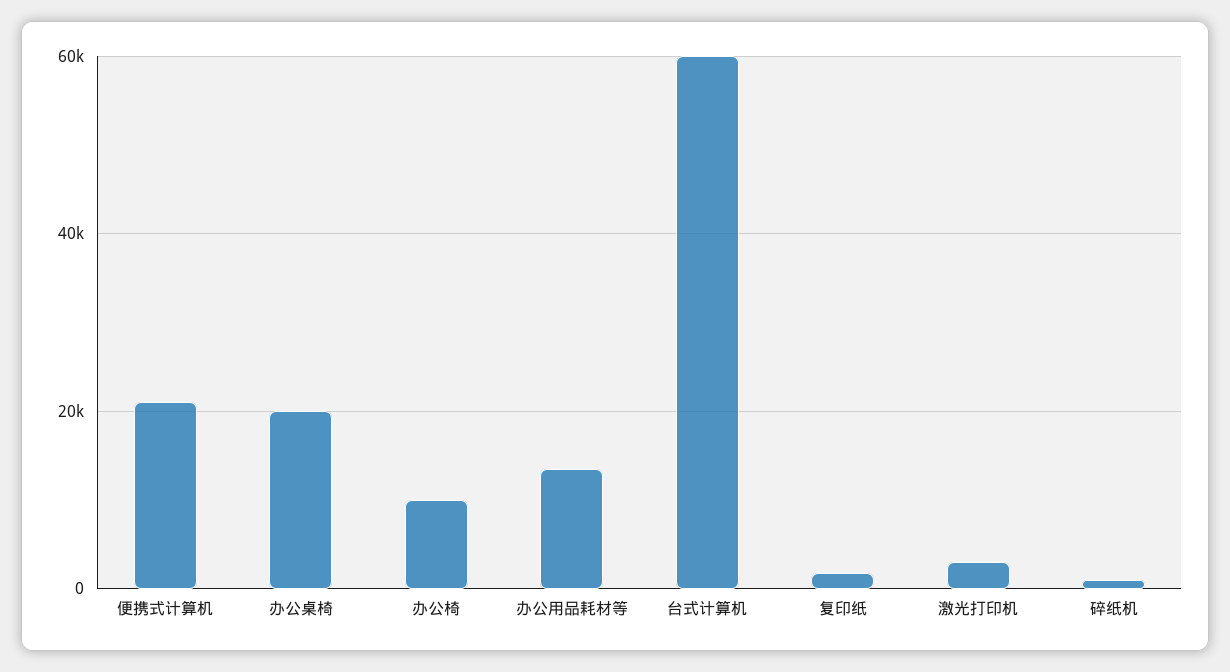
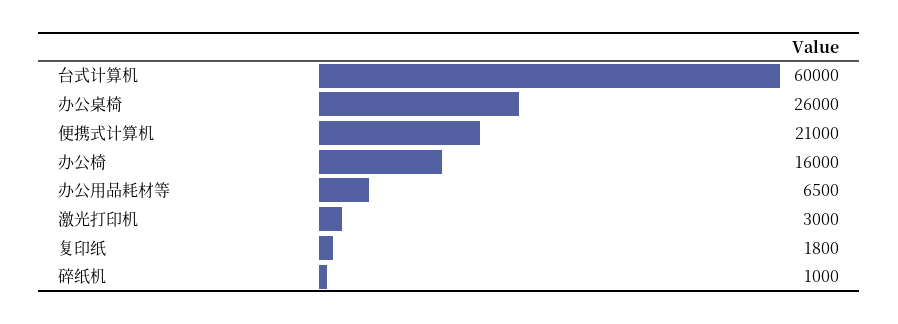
  {
    "便携式计算机": 21000,
-   "办公桌椅": 20000,
+   "办公桌椅": 26000,
-   "办公椅": 10000,
+   "办公椅": 16000,
-   "办公用品耗材等": 14000,
+   "办公用品耗材等": 6500,
    "台式计算机": 60000,
    "复印纸": 1800,
    "激光打印机": 3000,
    "碎纸机": 1000
  }

